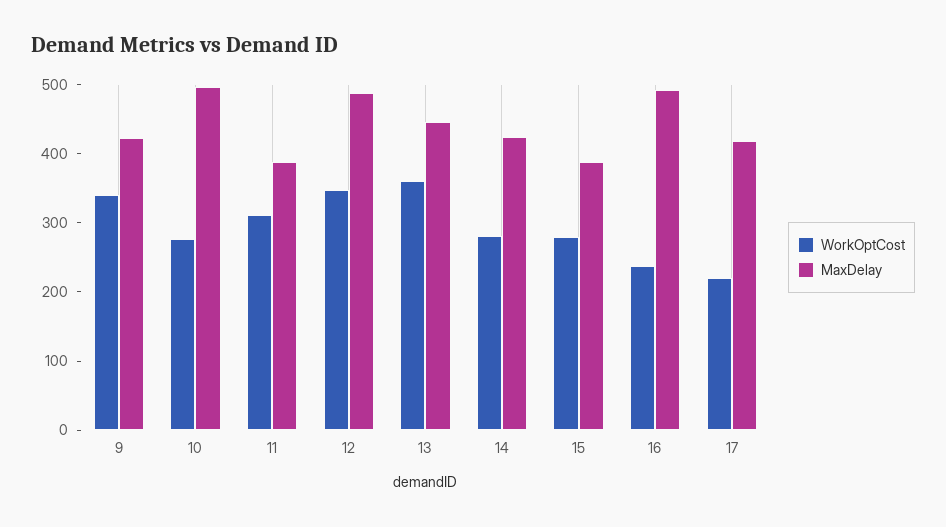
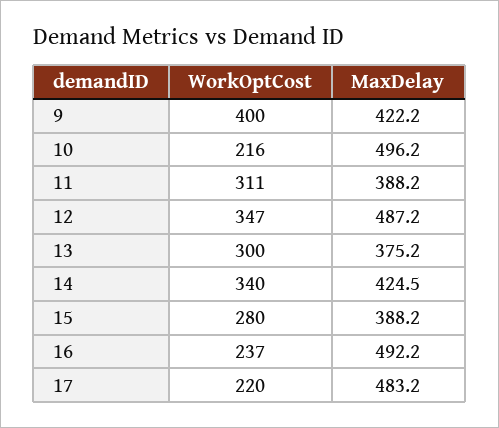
  {
    "WorkOptCost": {
-     "9": 340,
+     "9": 400,
-     "10": 280,
+     "10": 216,
      "11": 311,
      "12": 347,
-     "13": 360,
+     "13": 300,
-     "14": 280,
+     "14": 340,
      "15": 280,
      "16": 237,
      "17": 220
    },
    "MaxDelay": {
      "9": 422.2,
      "10": 496.2,
      "11": 388.2,
      "12": 487.2,
-     "13": 440,
+     "13": 375.2,
      "14": 424.5,
      "15": 388.2,
      "16": 492.2,
-     "17": 420
+     "17": 483.2
    }
  }

